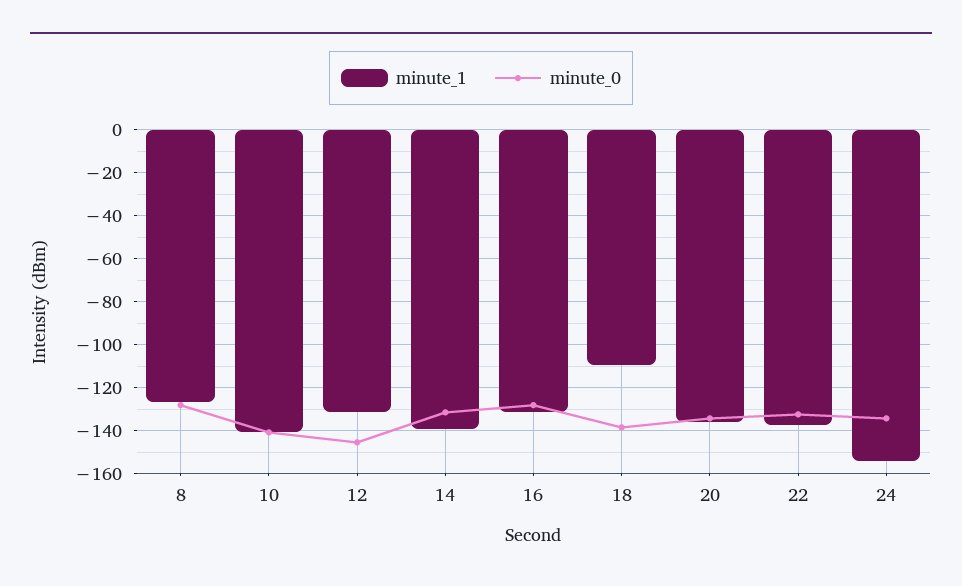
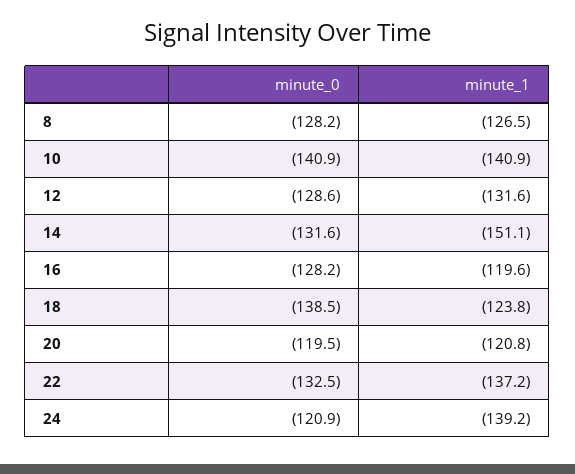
  {
    "minute_1": {
      "8": -126.5,
      "10": -140.9,
      "12": -131.6,
-     "14": -140,
+     "14": -151.1,
-     "16": -130,
+     "16": -119.6,
-     "18": -110,
+     "18": -123.8,
-     "20": -135,
+     "20": -120.8,
      "22": -137.2,
-     "24": -155
+     "24": -139.2
    },
    "minute_0": {
      "8": -128.2,
      "10": -140.9,
-     "12": -145,
+     "12": -128.6,
      "14": -131.6,
      "16": -128.2,
      "18": -138.5,
-     "20": -135,
+     "20": -119.5,
      "22": -132.5,
-     "24": -135
+     "24": -120.9
    }
  }

